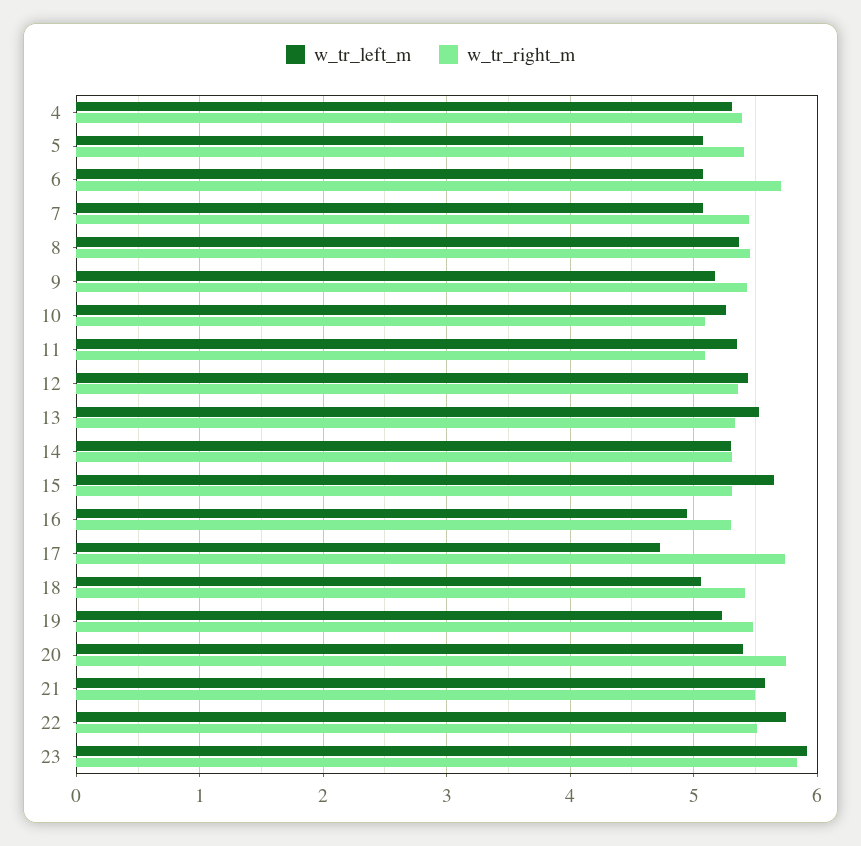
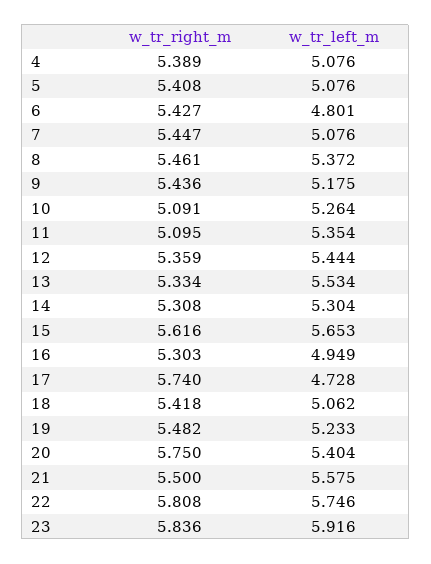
  {
    "w_tr_left_m": {
-     "4": 5.3,
+     "4": 5.076,
      "5": 5.076,
-     "6": 5.1,
+     "6": 4.801,
      "7": 5.076,
      "8": 5.372,
      "9": 5.175,
      "10": 5.264,
      "11": 5.354,
      "12": 5.444,
      "13": 5.534,
      "14": 5.304,
      "15": 5.653,
      "16": 4.949,
      "17": 4.728,
      "18": 5.062,
      "19": 5.233,
      "20": 5.404,
      "21": 5.575,
      "22": 5.746,
      "23": 5.916
    },
    "w_tr_right_m": {
      "4": 5.389,
      "5": 5.408,
-     "6": 5.7,
+     "6": 5.427,
      "7": 5.447,
      "8": 5.461,
      "9": 5.436,
      "10": 5.091,
      "11": 5.095,
      "12": 5.359,
      "13": 5.334,
      "14": 5.308,
-     "15": 5.3,
+     "15": 5.616,
      "16": 5.303,
      "17": 5.74,
      "18": 5.418,
      "19": 5.482,
      "20": 5.75,
      "21": 5.5,
-     "22": 5.5,
+     "22": 5.808,
      "23": 5.836
    }
  }

